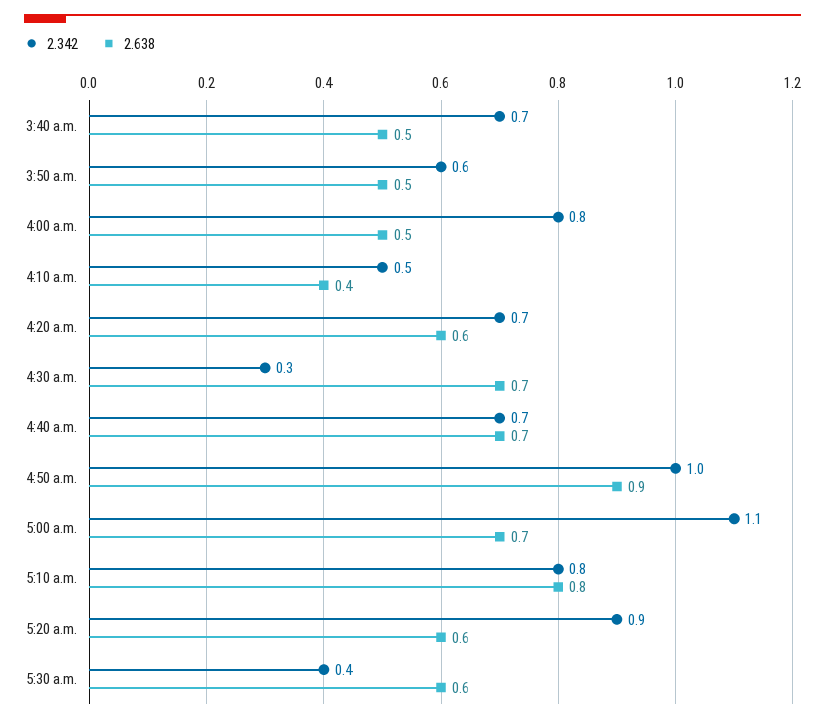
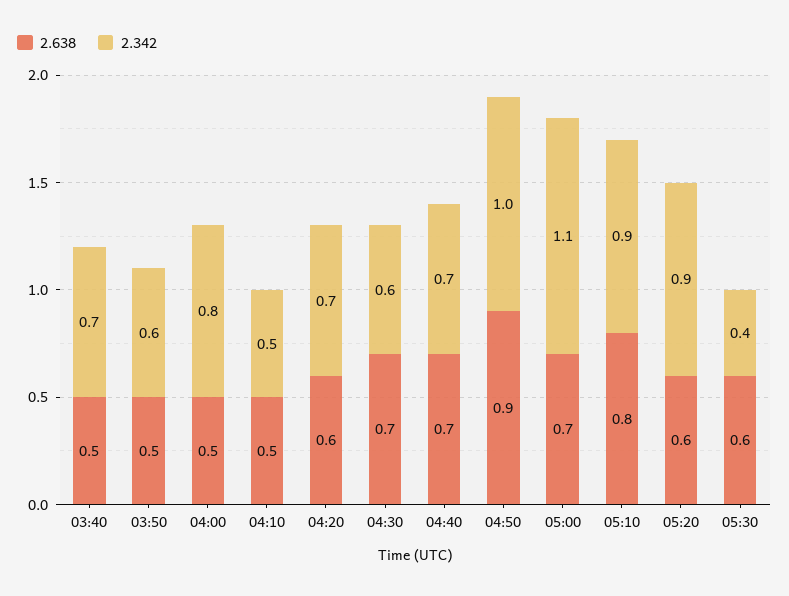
  {
    "2.342": {
      "3:40 a.m.": 0.7,
      "3:50 a.m.": 0.6,
      "4:00 a.m.": 0.8,
      "4:10 a.m.": 0.5,
      "4:20 a.m.": 0.7,
-     "4:30 a.m.": 0.3,
+     "4:30 a.m.": 0.6,
      "4:40 a.m.": 0.7,
      "4:50 a.m.": 1,
      "5:00 a.m.": 1.1,
-     "5:10 a.m.": 0.8,
+     "5:10 a.m.": 0.9,
      "5:20 a.m.": 0.9,
      "5:30 a.m.": 0.4
    },
    "2.638": {
      "3:40 a.m.": 0.5,
      "3:50 a.m.": 0.5,
      "4:00 a.m.": 0.5,
-     "4:10 a.m.": 0.4,
+     "4:10 a.m.": 0.5,
      "4:20 a.m.": 0.6,
      "4:30 a.m.": 0.7,
      "4:40 a.m.": 0.7,
      "4:50 a.m.": 0.9,
      "5:00 a.m.": 0.7,
      "5:10 a.m.": 0.8,
      "5:20 a.m.": 0.6,
      "5:30 a.m.": 0.6
    }
  }

